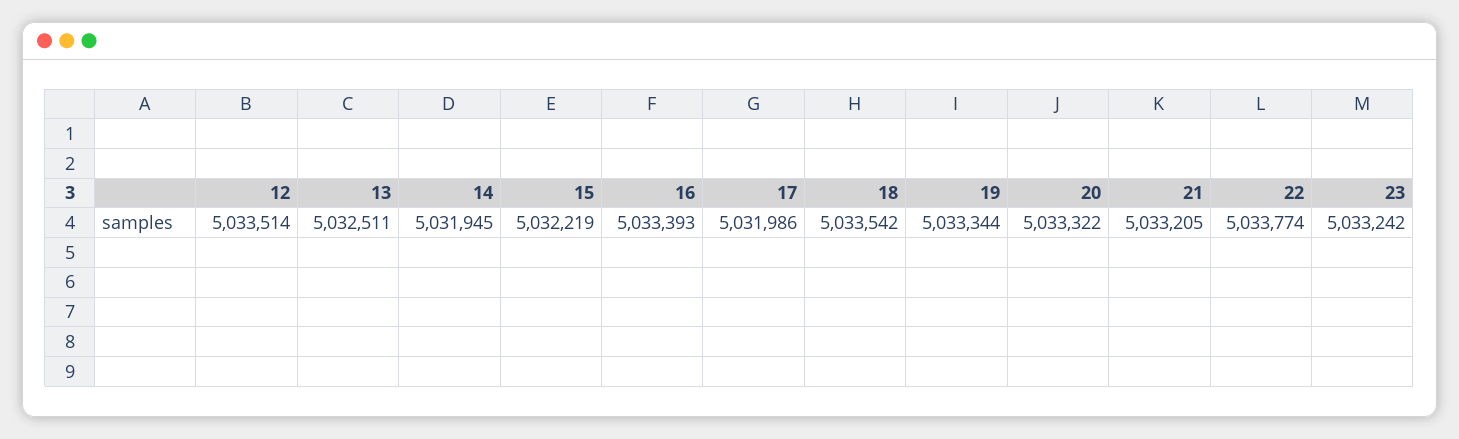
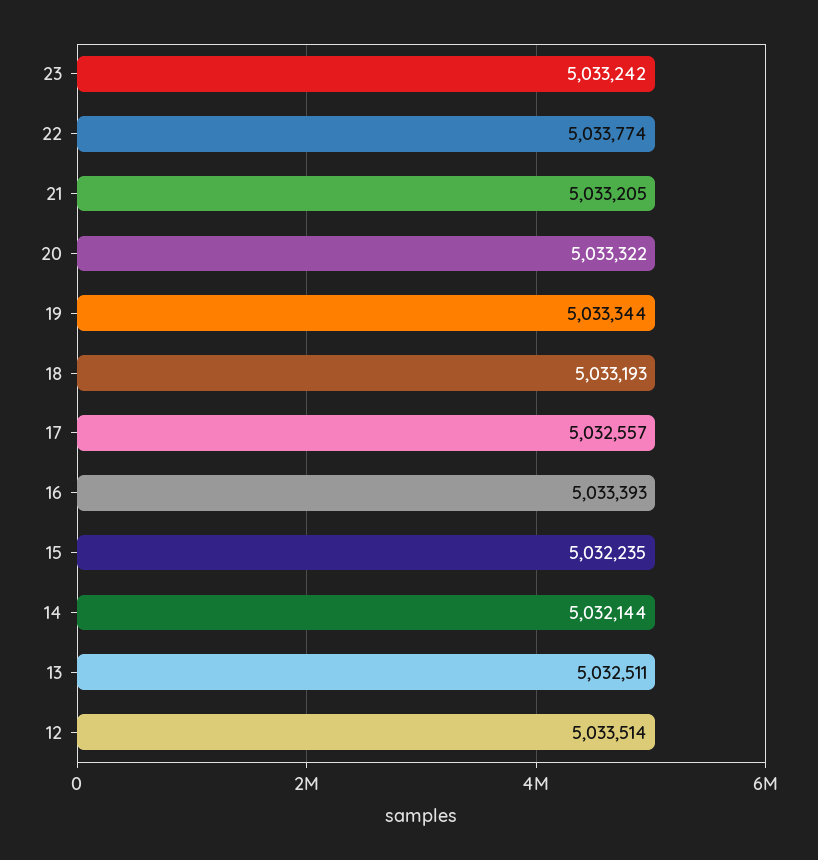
  {
    "12": 5033514,
    "13": 5032511,
-   "14": 5031945,
+   "14": 5032144,
-   "15": 5032219,
+   "15": 5032235,
    "16": 5033393,
-   "17": 5031986,
+   "17": 5032557,
-   "18": 5033542,
+   "18": 5033193,
    "19": 5033344,
    "20": 5033322,
    "21": 5033205,
    "22": 5033774,
    "23": 5033242
  }

